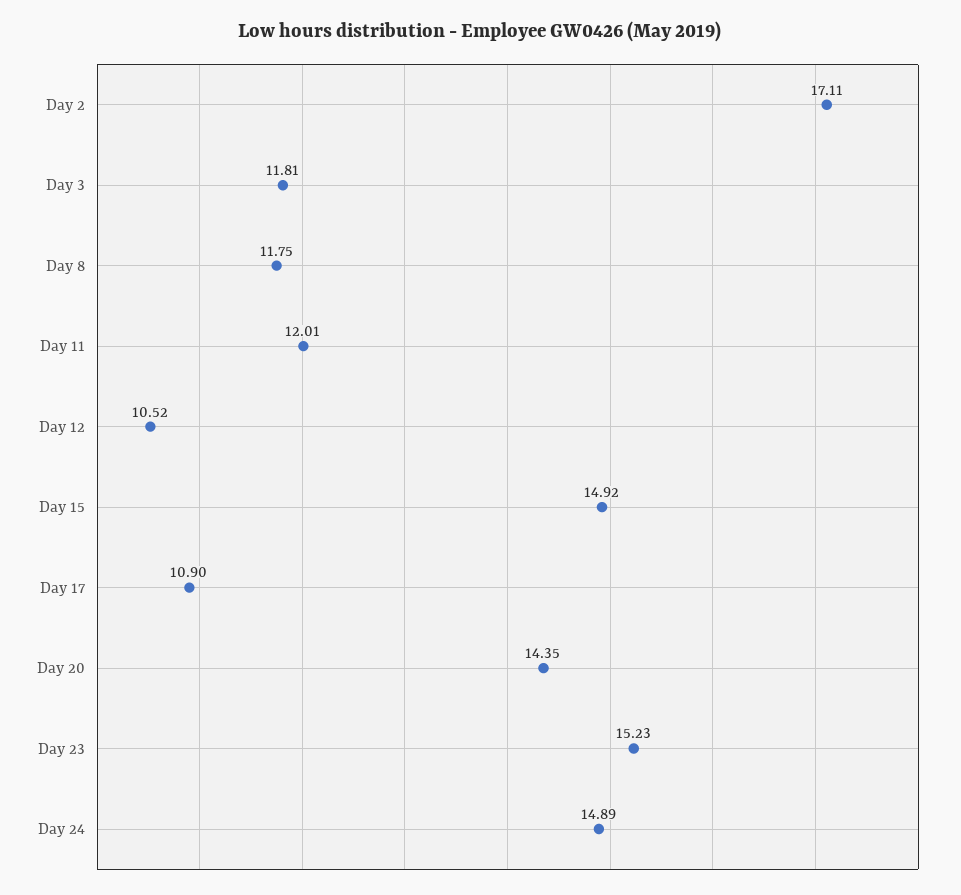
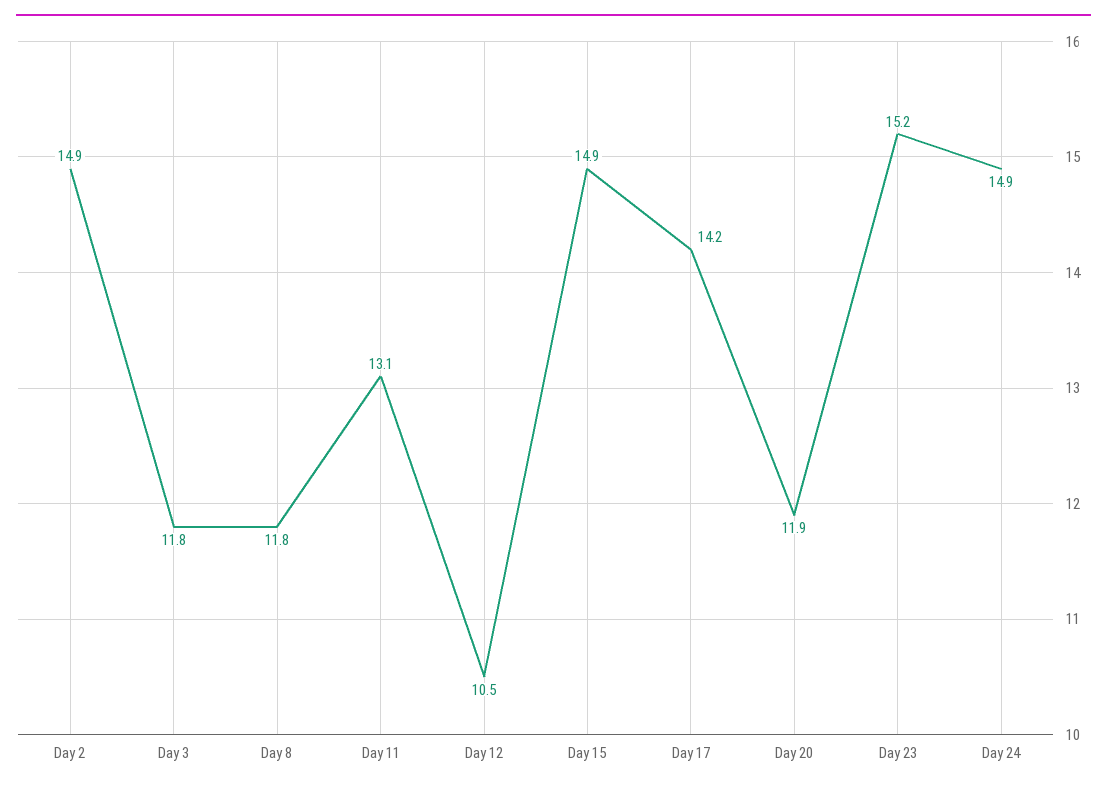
  {
-   "Day 2": 17.11,
+   "Day 2": 14.9,
    "Day 3": 11.81,
    "Day 8": 11.75,
-   "Day 11": 12.01,
+   "Day 11": 13.1,
    "Day 12": 10.52,
    "Day 15": 14.92,
-   "Day 17": 10.9,
+   "Day 17": 14.2,
-   "Day 20": 14.35,
+   "Day 20": 11.9,
    "Day 23": 15.23,
    "Day 24": 14.89
  }

